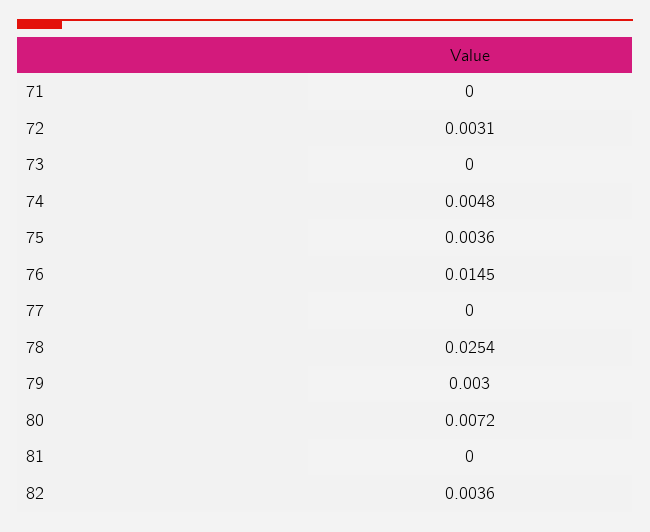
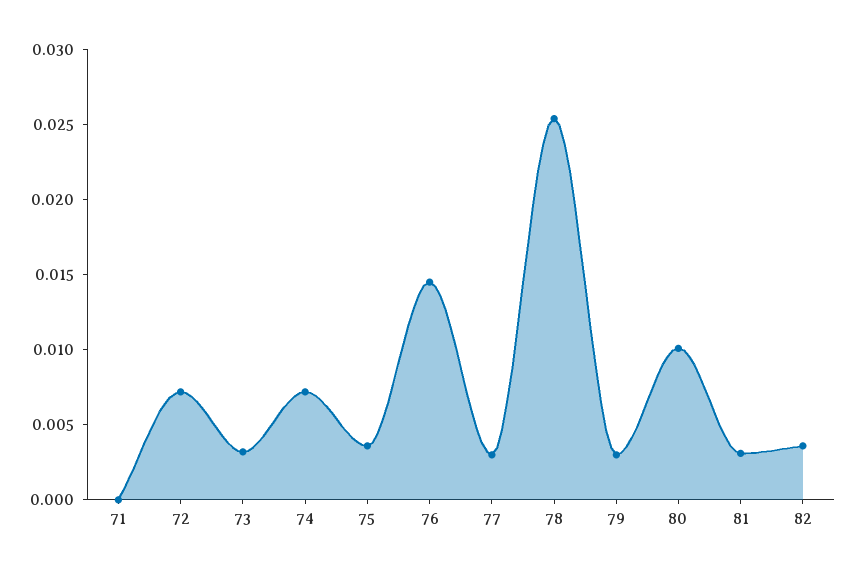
  {
    "71": 0,
-   "72": 0.0031,
+   "72": 0.007,
-   "73": 0,
+   "73": 0.003,
-   "74": 0.0048,
+   "74": 0.007,
    "75": 0.0036,
    "76": 0.0145,
-   "77": 0,
+   "77": 0.003,
    "78": 0.0254,
    "79": 0.003,
-   "80": 0.0072,
+   "80": 0.01,
-   "81": 0,
+   "81": 0.003,
    "82": 0.0036
  }

